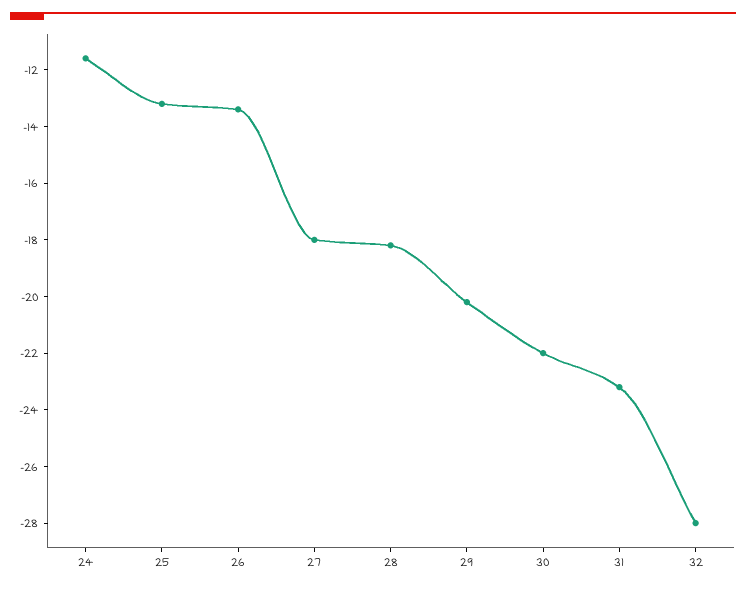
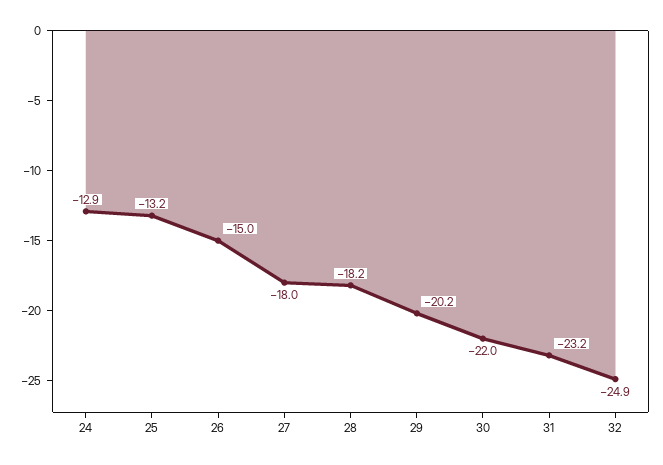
  {
-   "24": -11.5,
+   "24": -12.9,
    "25": -13.2,
-   "26": -13.5,
+   "26": -15,
    "27": -18,
    "28": -18.2,
    "29": -20.2,
    "30": -22,
    "31": -23.2,
-   "32": -28
+   "32": -24.9
  }

